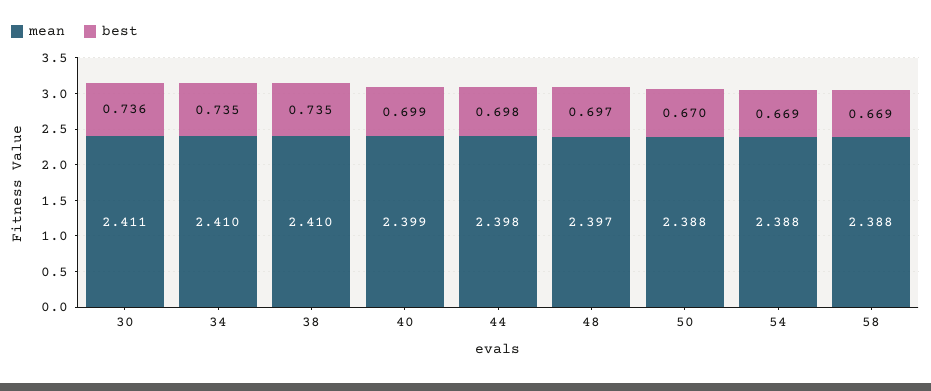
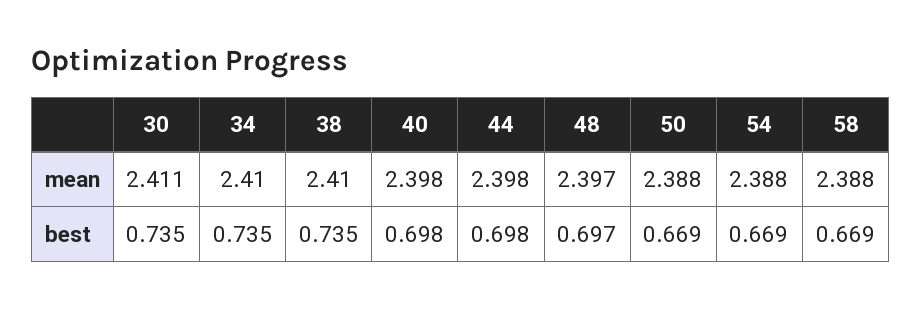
  {
    "mean": {
      "30": 2.411,
      "34": 2.41,
      "38": 2.41,
-     "40": 2.399,
+     "40": 2.398,
      "44": 2.398,
      "48": 2.397,
      "50": 2.388,
      "54": 2.388,
      "58": 2.388
    },
    "best": {
-     "30": 0.736,
+     "30": 0.735,
      "34": 0.735,
      "38": 0.735,
-     "40": 0.699,
+     "40": 0.698,
      "44": 0.698,
      "48": 0.697,
-     "50": 0.67,
+     "50": 0.669,
      "54": 0.669,
      "58": 0.669
    }
  }

